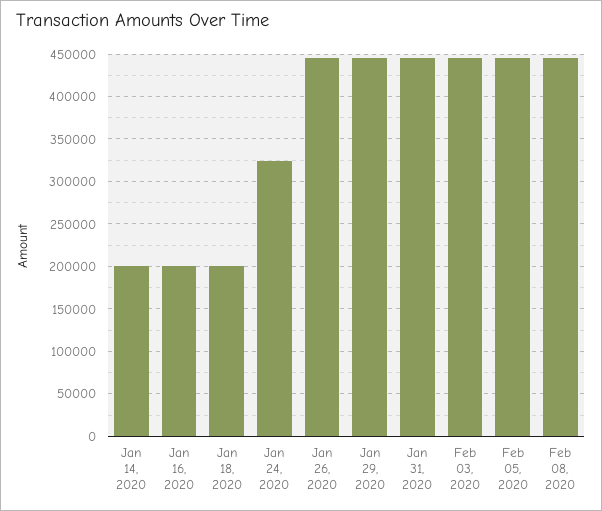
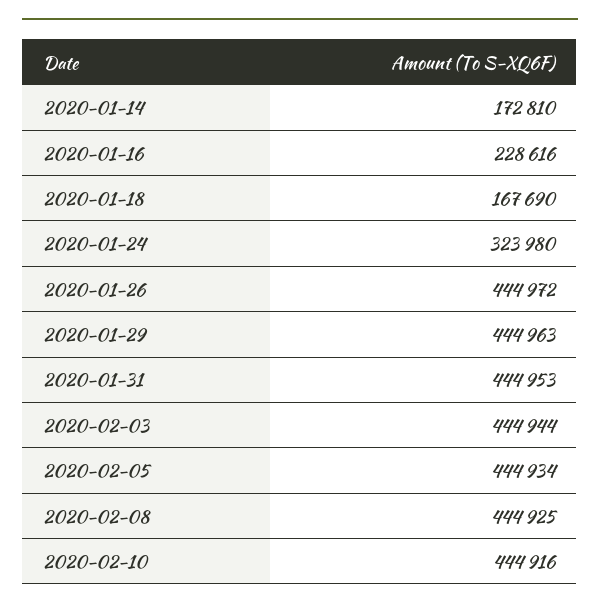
  {
-   "Jan 14, 2020": 200000,
+   "Jan 14, 2020": 172810,
-   "Jan 16, 2020": 200000,
+   "Jan 16, 2020": 228616,
-   "Jan 18, 2020": 200000,
+   "Jan 18, 2020": 167690,
    "Jan 24, 2020": 323980,
    "Jan 26, 2020": 444972,
    "Jan 29, 2020": 444963,
    "Jan 31, 2020": 444953,
    "Feb 03, 2020": 444944,
    "Feb 05, 2020": 444934,
-   "Feb 08, 2020": 444925
+   "Feb 08, 2020": 444925,
+   "2020-02-10": 444916
  }

